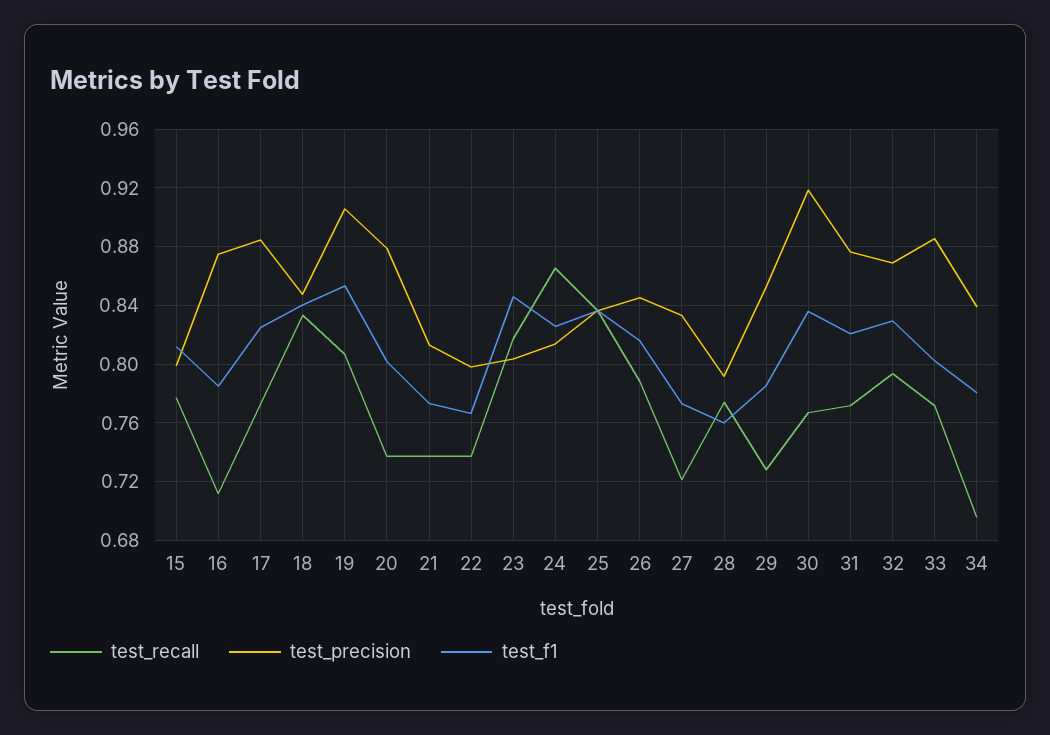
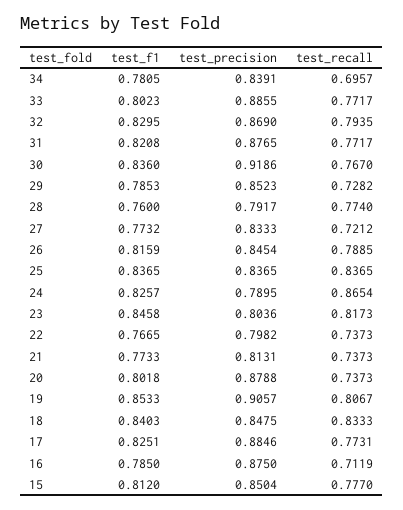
  {
    "test_recall": {
      "15": 0.777,
      "16": 0.7119,
      "17": 0.7731,
      "18": 0.8333,
      "19": 0.8067,
      "20": 0.7373,
      "21": 0.7373,
      "22": 0.7373,
      "23": 0.8173,
      "24": 0.8654,
      "25": 0.8365,
      "26": 0.7885,
      "27": 0.7212,
      "28": 0.774,
      "29": 0.7282,
      "30": 0.767,
      "31": 0.7717,
      "32": 0.7935,
      "33": 0.7717,
      "34": 0.6957
    },
    "test_precision": {
-     "15": 0.8,
+     "15": 0.8504,
      "16": 0.875,
      "17": 0.8846,
      "18": 0.8475,
      "19": 0.9057,
      "20": 0.8788,
      "21": 0.8131,
      "22": 0.7982,
      "23": 0.8036,
-     "24": 0.815,
+     "24": 0.7895,
      "25": 0.8365,
      "26": 0.8454,
      "27": 0.8333,
      "28": 0.7917,
      "29": 0.8523,
      "30": 0.9186,
      "31": 0.8765,
      "32": 0.869,
      "33": 0.8855,
      "34": 0.8391
    },
    "test_f1": {
      "15": 0.812,
      "16": 0.785,
      "17": 0.8251,
      "18": 0.8403,
      "19": 0.8533,
      "20": 0.8018,
      "21": 0.7733,
      "22": 0.7665,
      "23": 0.8458,
      "24": 0.8257,
      "25": 0.8365,
      "26": 0.8159,
      "27": 0.7732,
      "28": 0.76,
      "29": 0.7853,
      "30": 0.836,
      "31": 0.8208,
      "32": 0.8295,
      "33": 0.8023,
      "34": 0.7805
    }
  }

